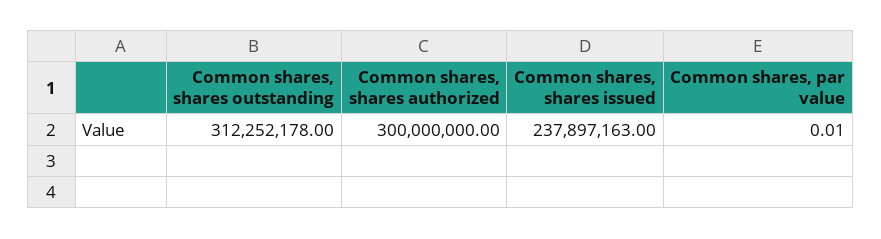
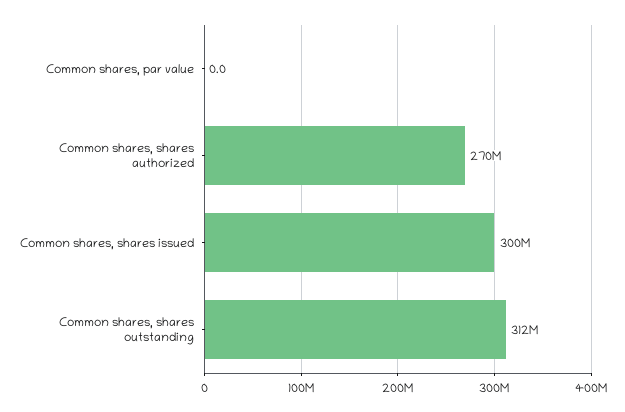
  {
    "Common shares, shares outstanding": 312252178,
-   "Common shares, shares authorized": 300000000,
+   "Common shares, shares authorized": 270000000,
-   "Common shares, shares issued": 237897163,
+   "Common shares, shares issued": 300000000,
    "Common shares, par value": 0.01
  }

